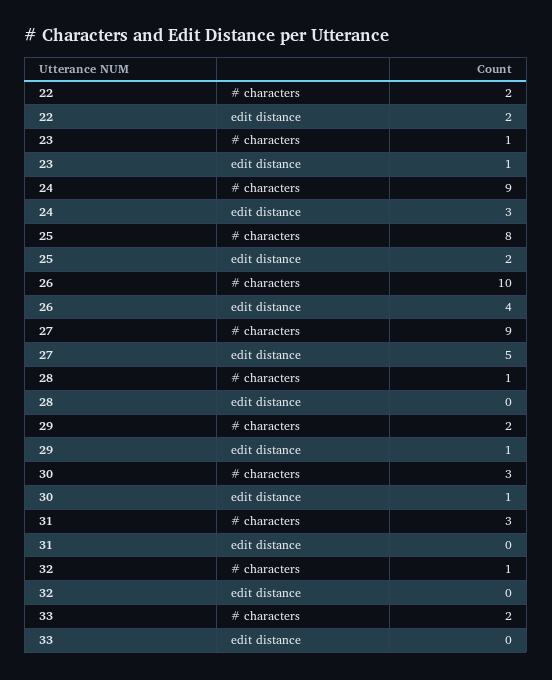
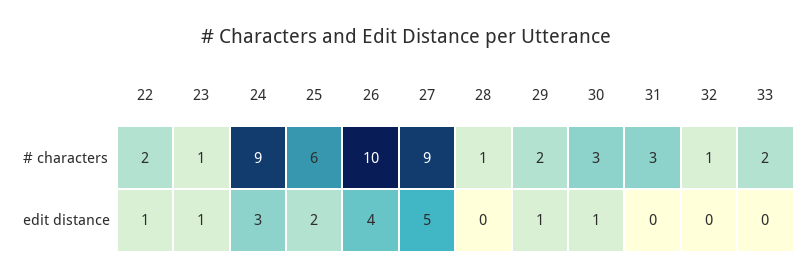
  {
    "22": {
      "# characters": 2,
-     "edit distance": 2
+     "edit distance": 1
    },
    "23": {
      "# characters": 1,
      "edit distance": 1
    },
    "24": {
      "# characters": 9,
      "edit distance": 3
    },
    "25": {
-     "# characters": 8,
+     "# characters": 6,
      "edit distance": 2
    },
    "26": {
      "# characters": 10,
      "edit distance": 4
    },
    "27": {
      "# characters": 9,
      "edit distance": 5
    },
    "28": {
      "# characters": 1,
      "edit distance": 0
    },
    "29": {
      "# characters": 2,
      "edit distance": 1
    },
    "30": {
      "# characters": 3,
      "edit distance": 1
    },
    "31": {
      "# characters": 3,
      "edit distance": 0
    },
    "32": {
      "# characters": 1,
      "edit distance": 0
    },
    "33": {
      "# characters": 2,
      "edit distance": 0
    }
  }

